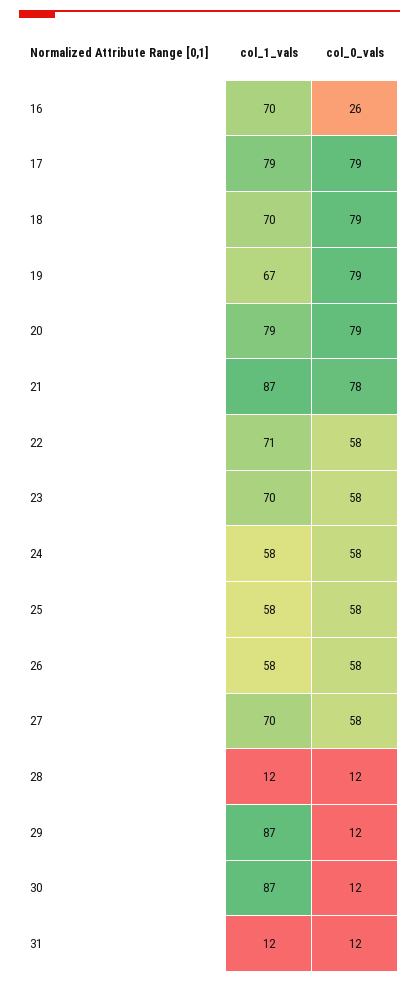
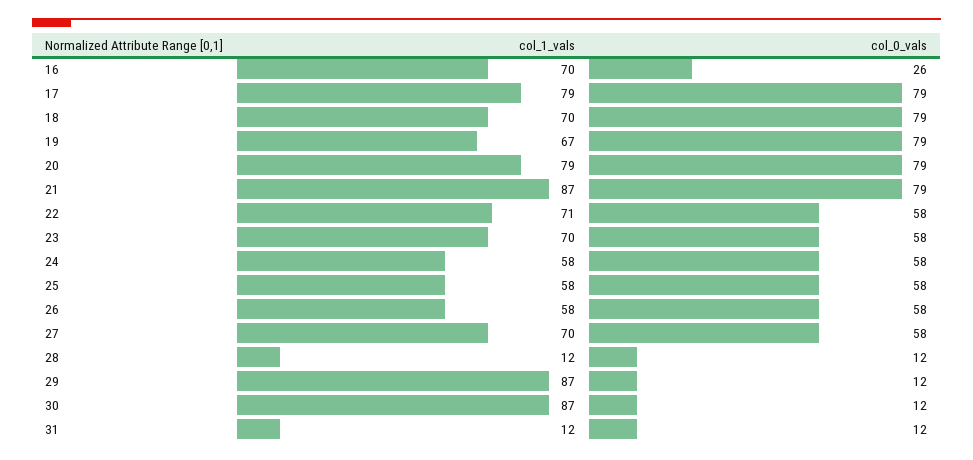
  {
    "col_1_vals": {
      "16": 70,
      "17": 79,
      "18": 70,
      "19": 67,
      "20": 79,
      "21": 87,
      "22": 71,
      "23": 70,
      "24": 58,
      "25": 58,
      "26": 58,
      "27": 70,
      "28": 12,
      "29": 87,
      "30": 87,
      "31": 12
    },
    "col_0_vals": {
      "16": 26,
      "17": 79,
      "18": 79,
      "19": 79,
      "20": 79,
-     "21": 78,
+     "21": 79,
      "22": 58,
      "23": 58,
      "24": 58,
      "25": 58,
      "26": 58,
      "27": 58,
      "28": 12,
      "29": 12,
      "30": 12,
      "31": 12
    }
  }

